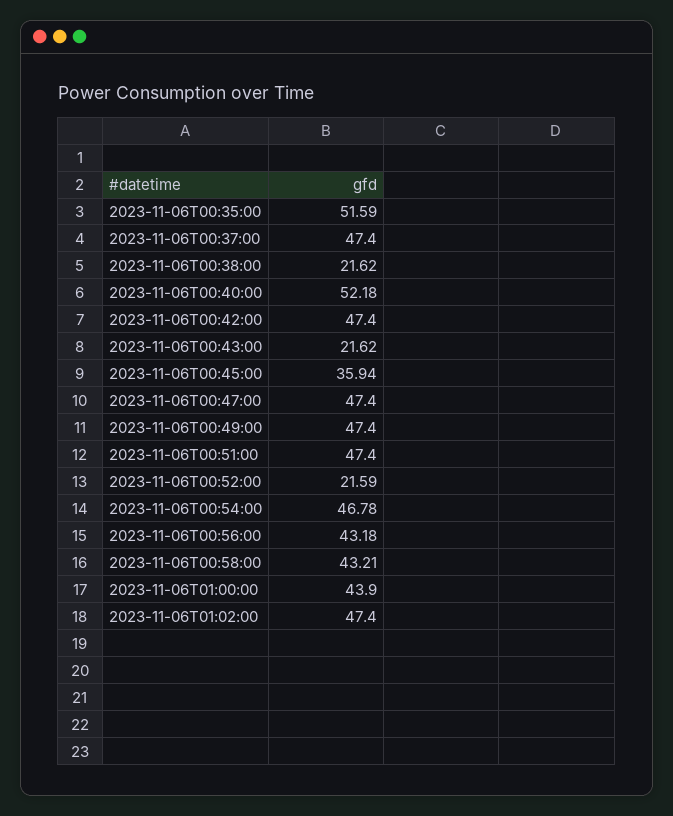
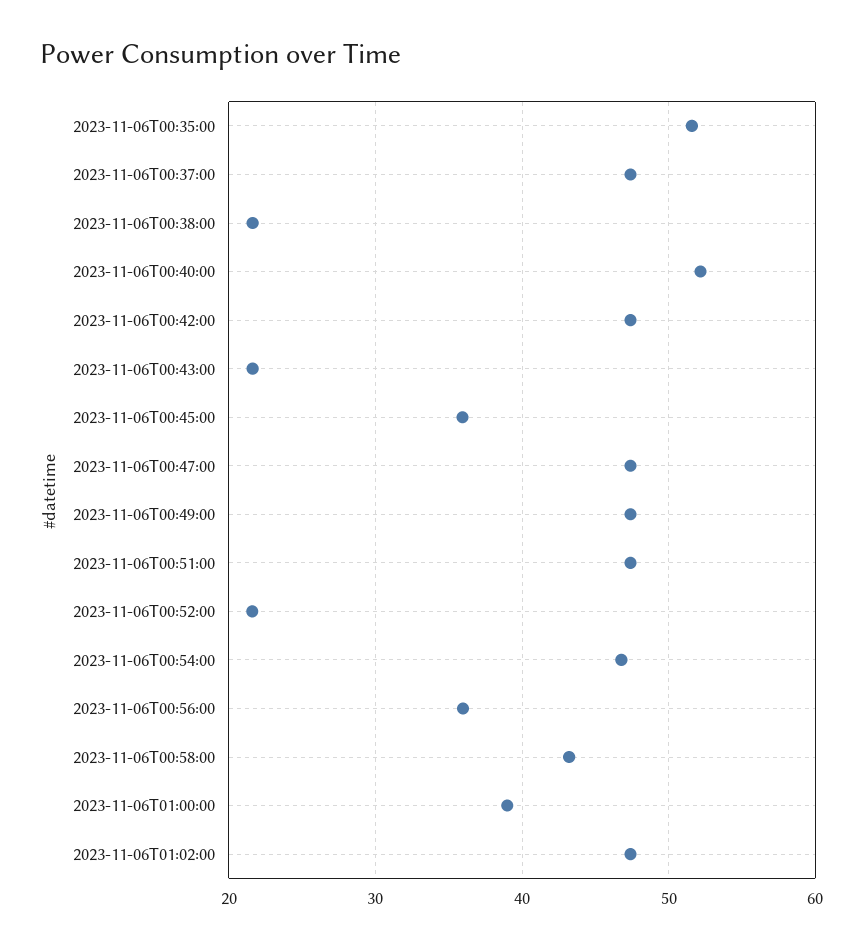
  {
    "2023-11-06T00:35:00": 51.59,
    "2023-11-06T00:37:00": 47.4,
    "2023-11-06T00:38:00": 21.62,
    "2023-11-06T00:40:00": 52.18,
    "2023-11-06T00:42:00": 47.4,
    "2023-11-06T00:43:00": 21.62,
    "2023-11-06T00:45:00": 35.94,
    "2023-11-06T00:47:00": 47.4,
    "2023-11-06T00:49:00": 47.4,
    "2023-11-06T00:51:00": 47.4,
    "2023-11-06T00:52:00": 21.59,
    "2023-11-06T00:54:00": 46.78,
-   "2023-11-06T00:56:00": 43.18,
+   "2023-11-06T00:56:00": 36,
    "2023-11-06T00:58:00": 43.21,
-   "2023-11-06T01:00:00": 43.9,
+   "2023-11-06T01:00:00": 39,
    "2023-11-06T01:02:00": 47.4
  }

